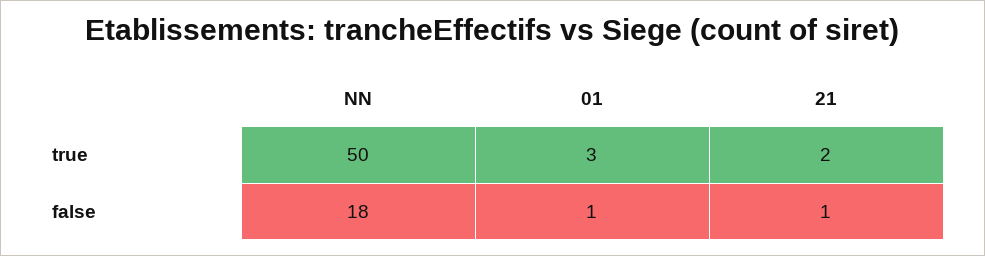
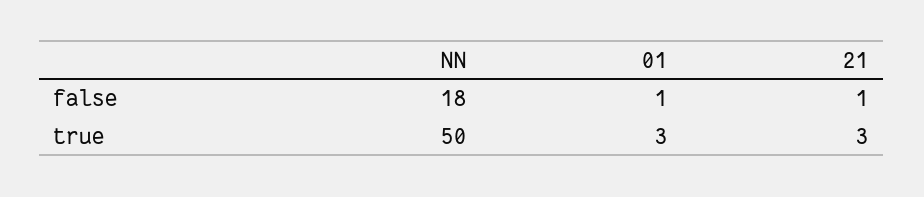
  {
    "NN": {
      "true": 50,
      "false": 18
    },
    "01": {
      "true": 3,
      "false": 1
    },
    "21": {
-     "true": 2,
+     "true": 3,
      "false": 1
    }
  }

